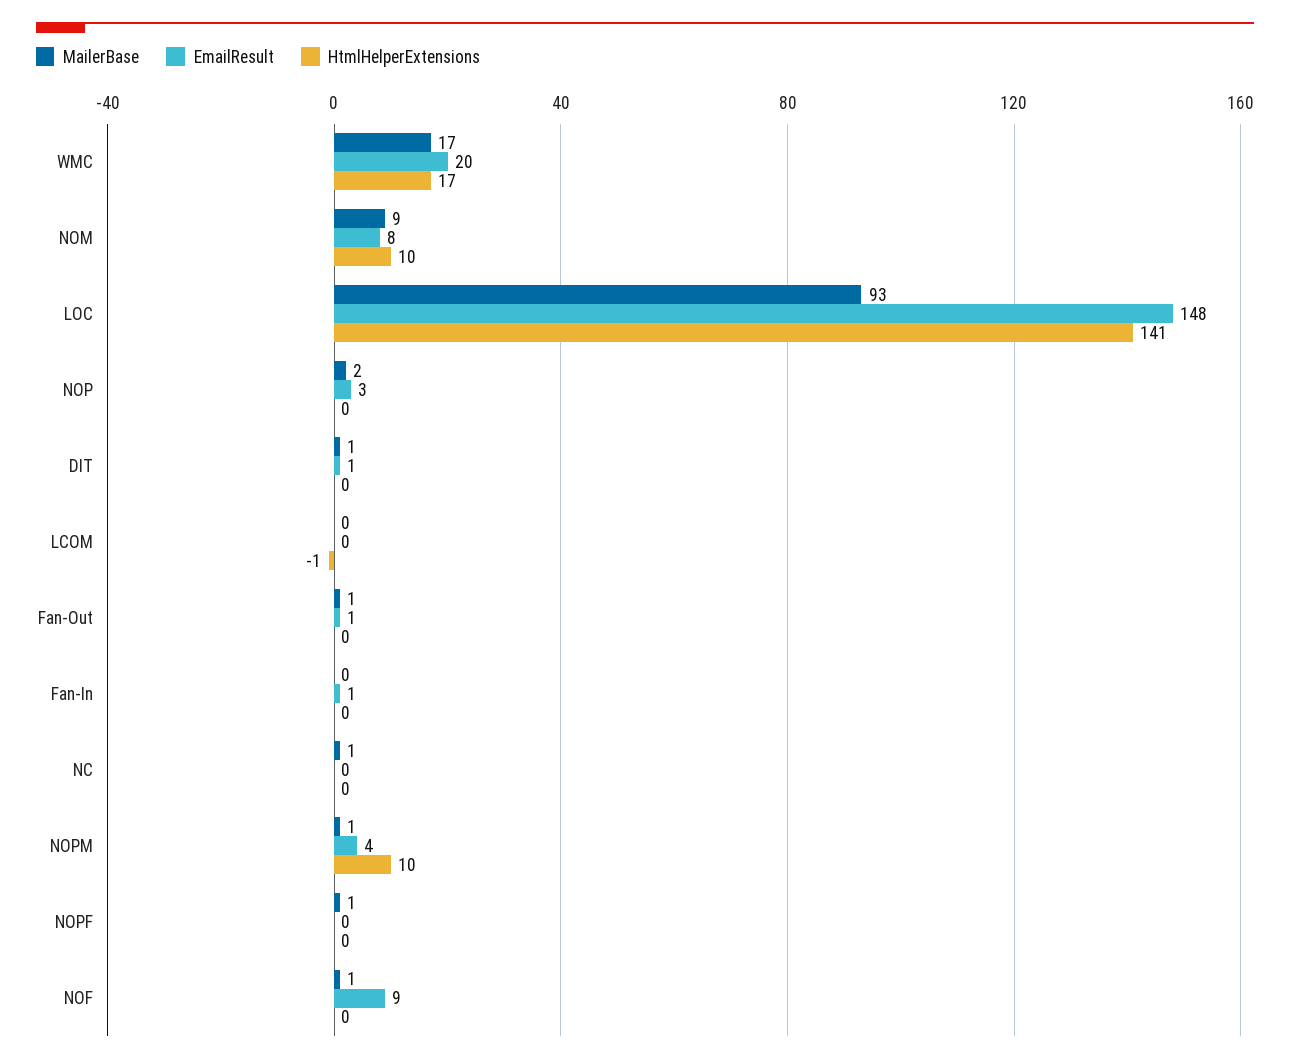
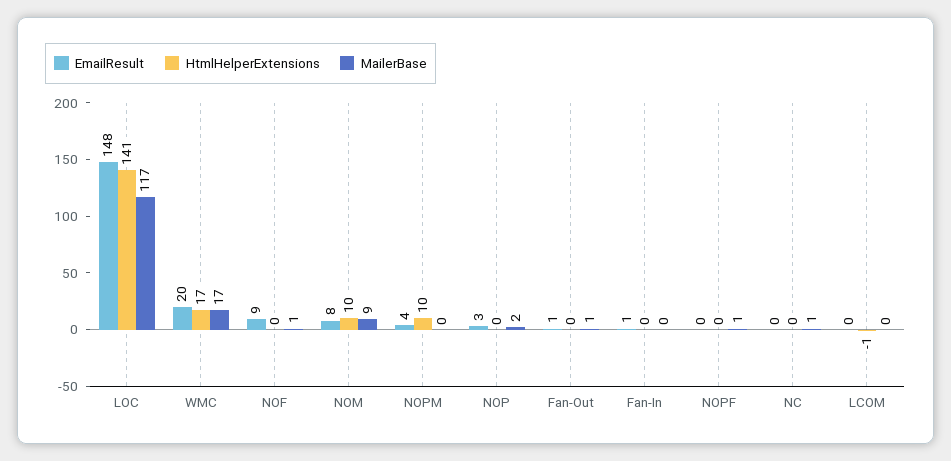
  {
    "MailerBase": {
      "WMC": 17,
      "NOM": 9,
-     "LOC": 93,
+     "LOC": 117,
      "NOP": 2,
-     "DIT": 1,
      "LCOM": 0,
      "Fan-Out": 1,
      "Fan-In": 0,
      "NC": 1,
-     "NOPM": 1,
+     "NOPM": 0,
      "NOPF": 1,
      "NOF": 1
    },
    "EmailResult": {
      "WMC": 20,
      "NOM": 8,
      "LOC": 148,
      "NOP": 3,
-     "DIT": 1,
      "LCOM": 0,
      "Fan-Out": 1,
      "Fan-In": 1,
      "NC": 0,
      "NOPM": 4,
      "NOPF": 0,
      "NOF": 9
    },
    "HtmlHelperExtensions": {
      "WMC": 17,
      "NOM": 10,
      "LOC": 141,
      "NOP": 0,
-     "DIT": 0,
      "LCOM": -1,
      "Fan-Out": 0,
      "Fan-In": 0,
      "NC": 0,
      "NOPM": 10,
      "NOPF": 0,
      "NOF": 0
    }
  }

